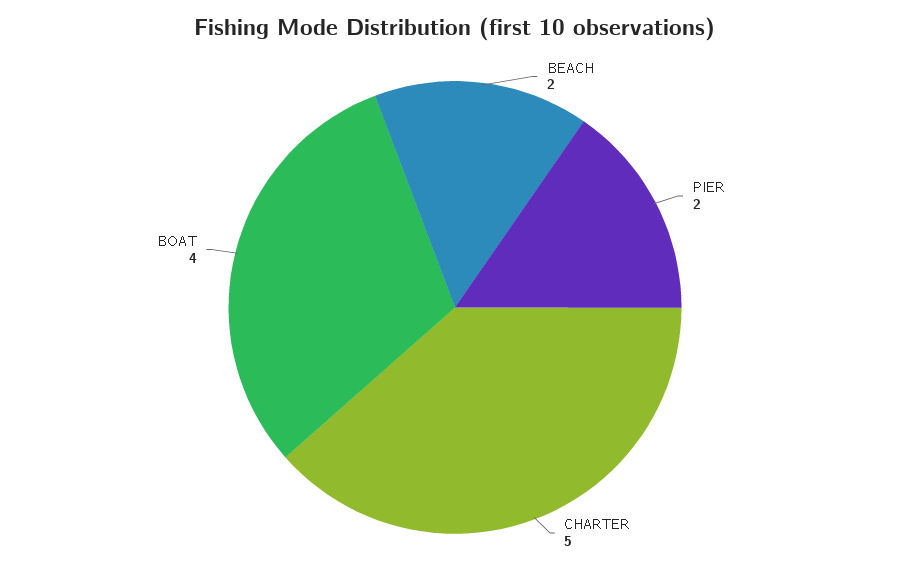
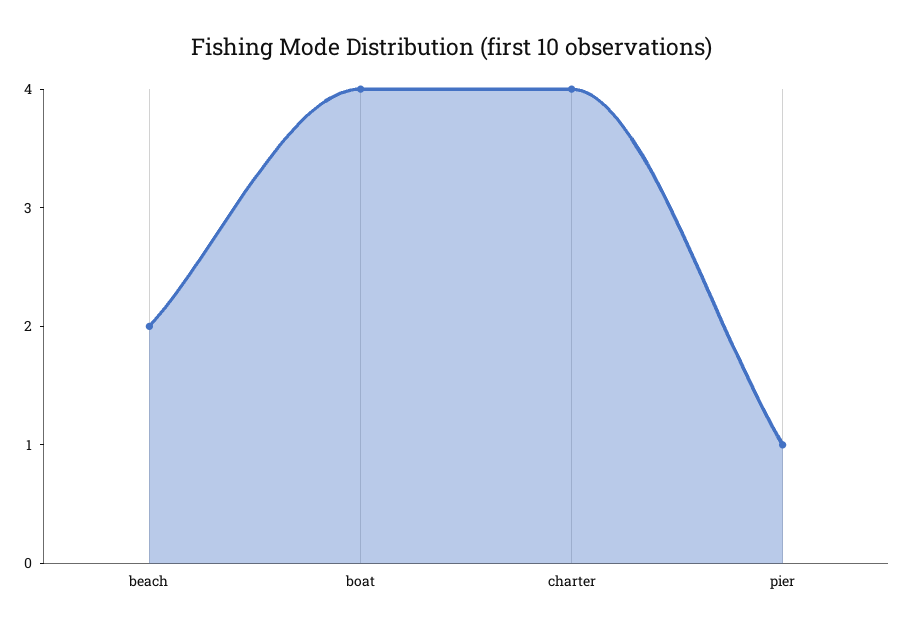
  {
    "BEACH": 2,
-   "PIER": 2,
+   "PIER": 1,
-   "CHARTER": 5,
+   "CHARTER": 4,
    "BOAT": 4
  }

